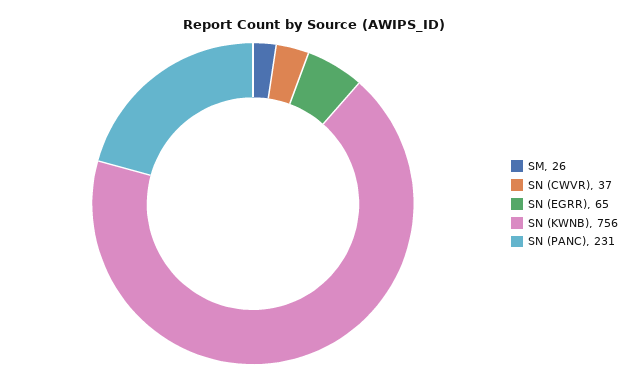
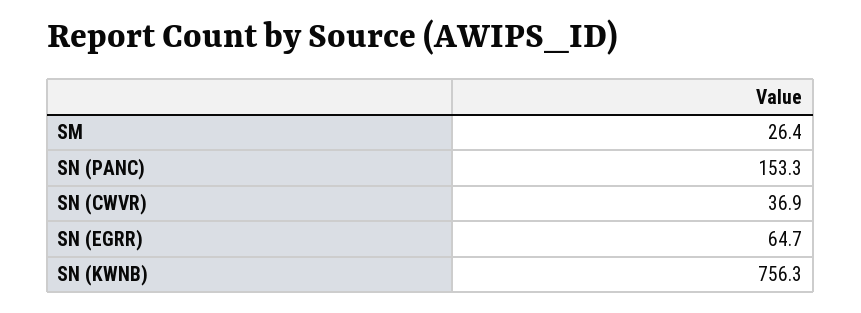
  {
    "SM": 26.4,
    "SN (CWVR)": 36.9,
    "SN (EGRR)": 64.7,
    "SN (KWNB)": 756.3,
-   "SN (PANC)": 231
+   "SN (PANC)": 153.3
  }

